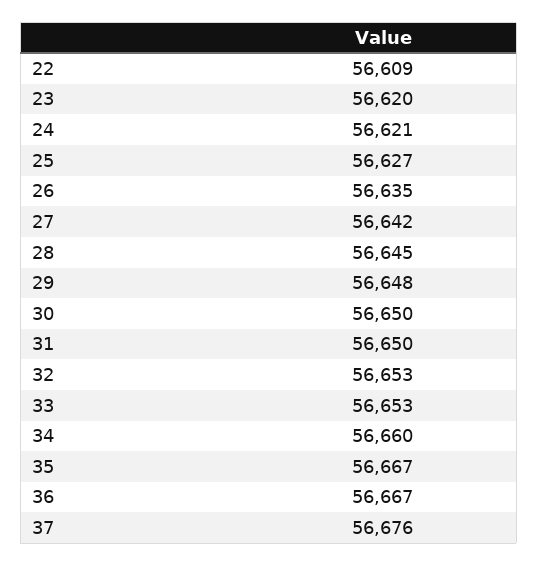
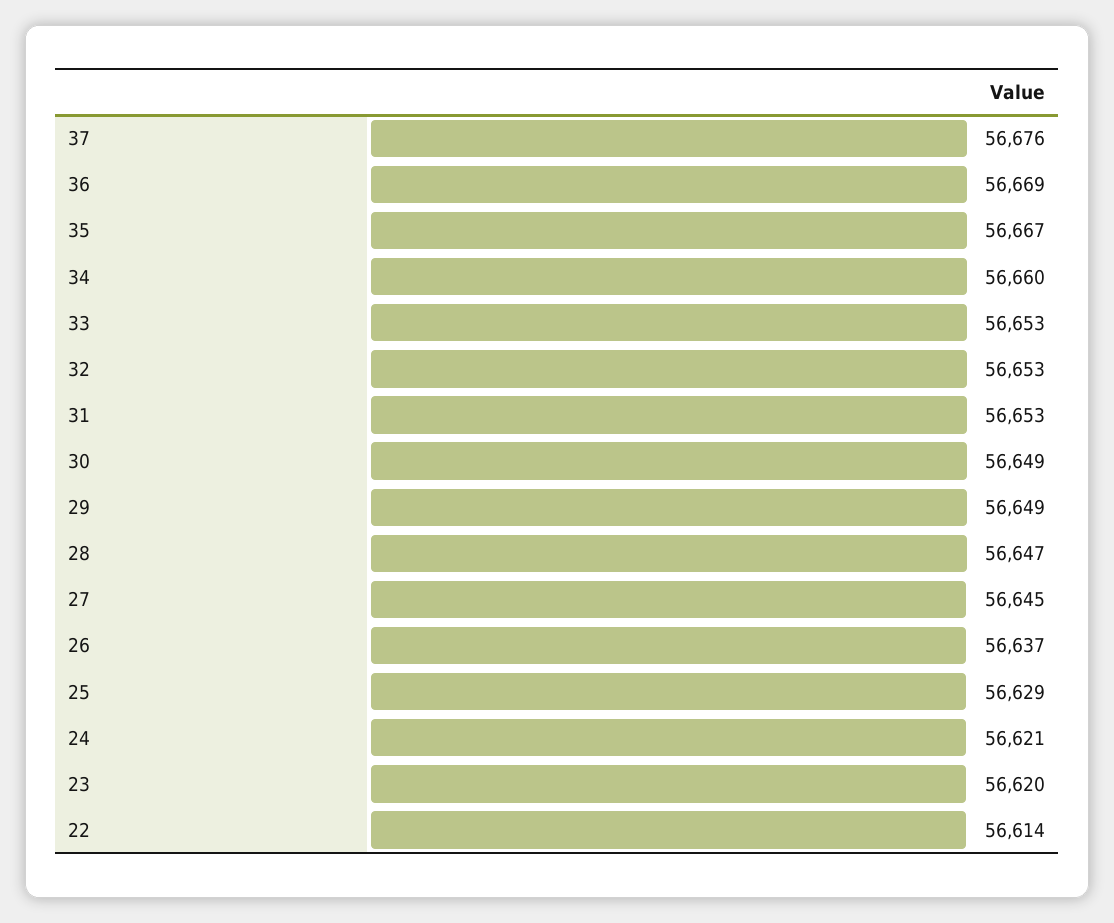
  {
-   "22": 56609,
+   "22": 56614,
    "23": 56620,
    "24": 56621,
-   "25": 56627,
+   "25": 56629,
-   "26": 56635,
+   "26": 56637,
-   "27": 56642,
+   "27": 56645,
-   "28": 56645,
+   "28": 56647,
-   "29": 56648,
+   "29": 56649,
-   "30": 56650,
+   "30": 56649,
-   "31": 56650,
+   "31": 56653,
    "32": 56653,
    "33": 56653,
    "34": 56660,
    "35": 56667,
-   "36": 56667,
+   "36": 56669,
    "37": 56676
  }

